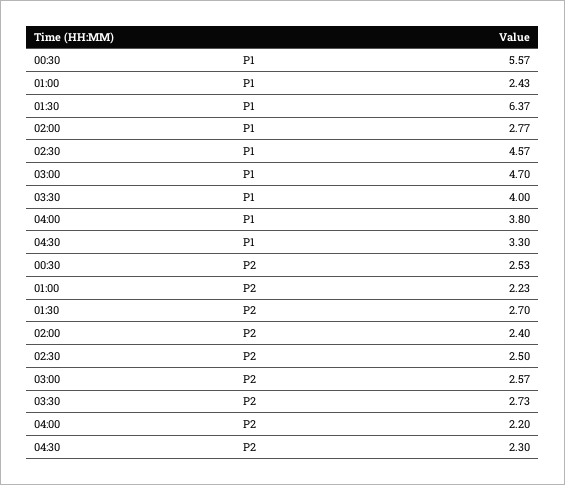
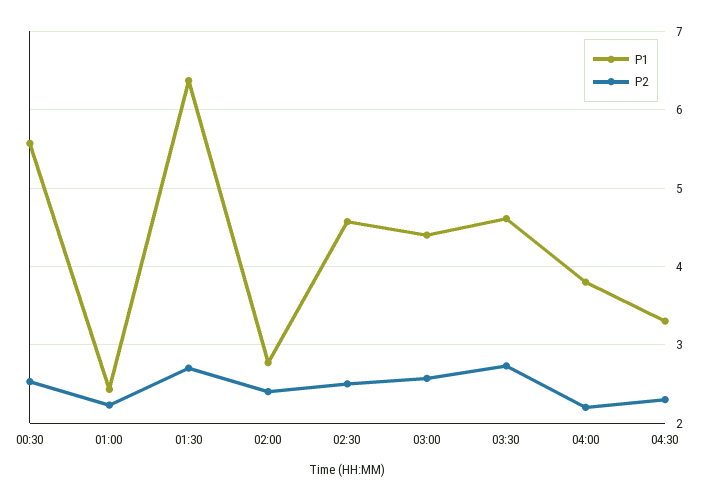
  {
    "P1": {
      "00:30": 5.57,
      "01:00": 2.43,
      "01:30": 6.37,
      "02:00": 2.77,
      "02:30": 4.57,
-     "03:00": 4.7,
+     "03:00": 4.4,
-     "03:30": 4,
+     "03:30": 4.6,
      "04:00": 3.8,
      "04:30": 3.3
    },
    "P2": {
      "00:30": 2.53,
      "01:00": 2.23,
      "01:30": 2.7,
      "02:00": 2.4,
      "02:30": 2.5,
      "03:00": 2.57,
      "03:30": 2.73,
      "04:00": 2.2,
      "04:30": 2.3
    }
  }

